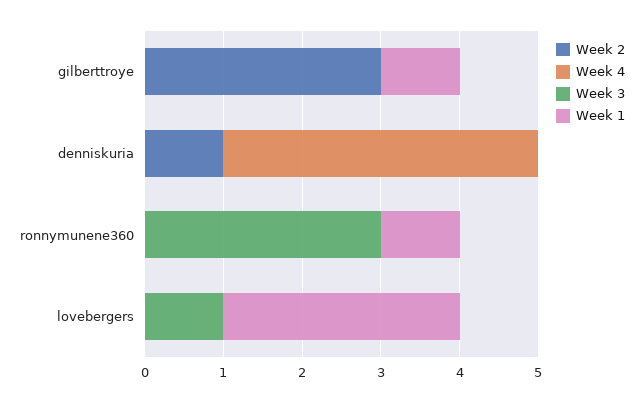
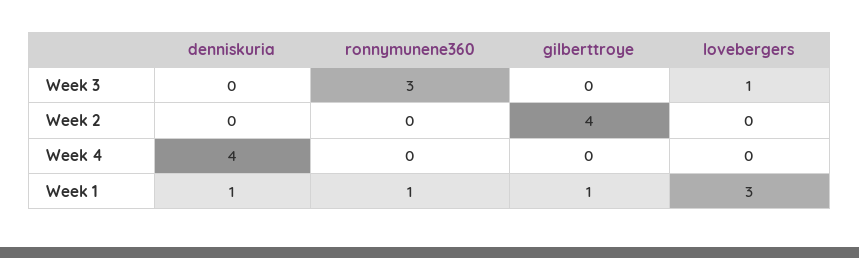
  {
    "Week 2": {
-     "gilberttroye": 3,
+     "gilberttroye": 4,
-     "denniskuria": 1,
+     "denniskuria": 0,
      "ronnymunene360": 0,
      "lovebergers": 0
    },
    "Week 4": {
      "gilberttroye": 0,
      "denniskuria": 4,
      "ronnymunene360": 0,
      "lovebergers": 0
    },
    "Week 3": {
      "gilberttroye": 0,
      "denniskuria": 0,
      "ronnymunene360": 3,
      "lovebergers": 1
    },
    "Week 1": {
      "gilberttroye": 1,
-     "denniskuria": 0,
+     "denniskuria": 1,
      "ronnymunene360": 1,
      "lovebergers": 3
    }
  }

